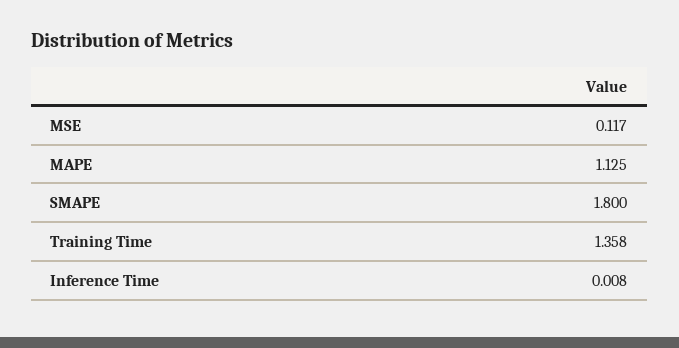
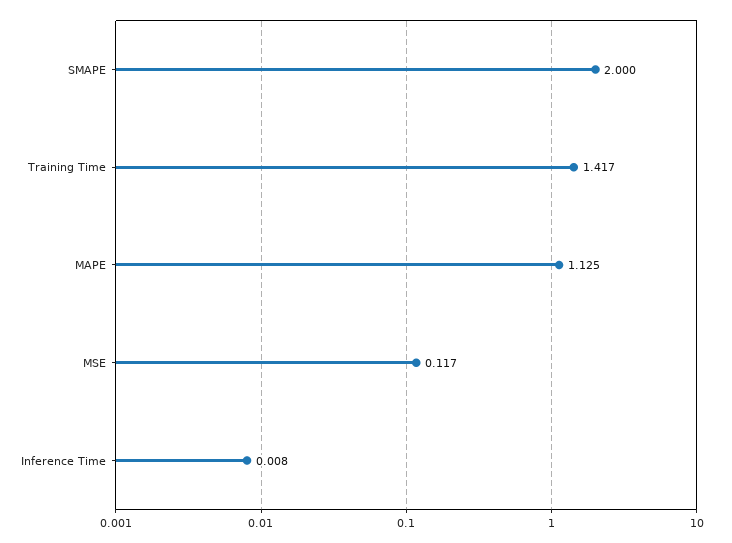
  {
    "MSE": 0.117,
    "MAPE": 1.125,
-   "SMAPE": 1.8,
+   "SMAPE": 2,
-   "Training Time": 1.358,
+   "Training Time": 1.417,
    "Inference Time": 0.008
  }

